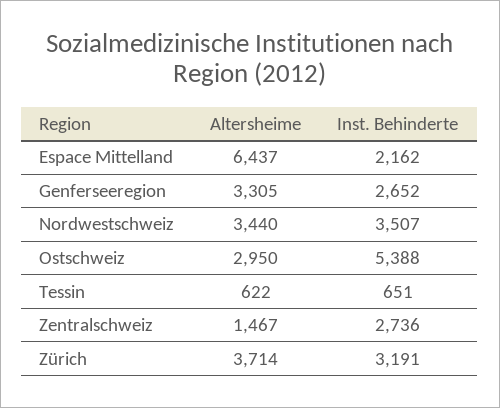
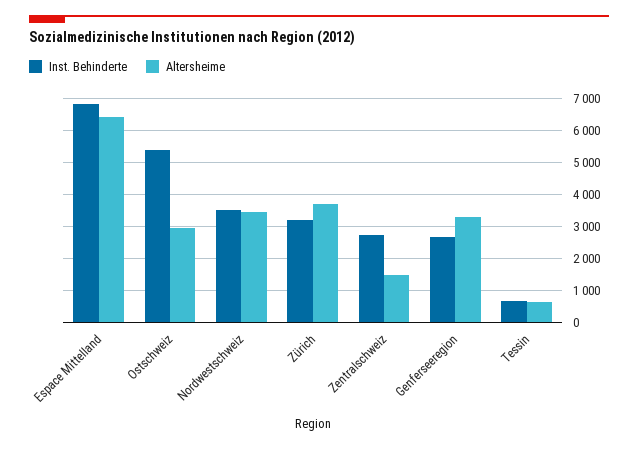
  {
    "Altersheime": {
      "Espace Mittelland": 6437,
      "Genferseeregion": 3305,
      "Nordwestschweiz": 3440,
      "Ostschweiz": 2950,
      "Tessin": 622,
      "Zentralschweiz": 1467,
      "Zürich": 3714
    },
    "Inst. Behinderte": {
-     "Espace Mittelland": 2162,
+     "Espace Mittelland": 6800,
      "Genferseeregion": 2652,
      "Nordwestschweiz": 3507,
      "Ostschweiz": 5388,
      "Tessin": 651,
      "Zentralschweiz": 2736,
      "Zürich": 3191
    }
  }

